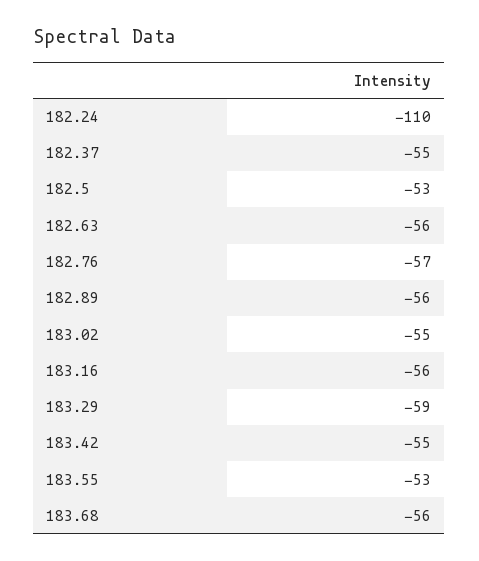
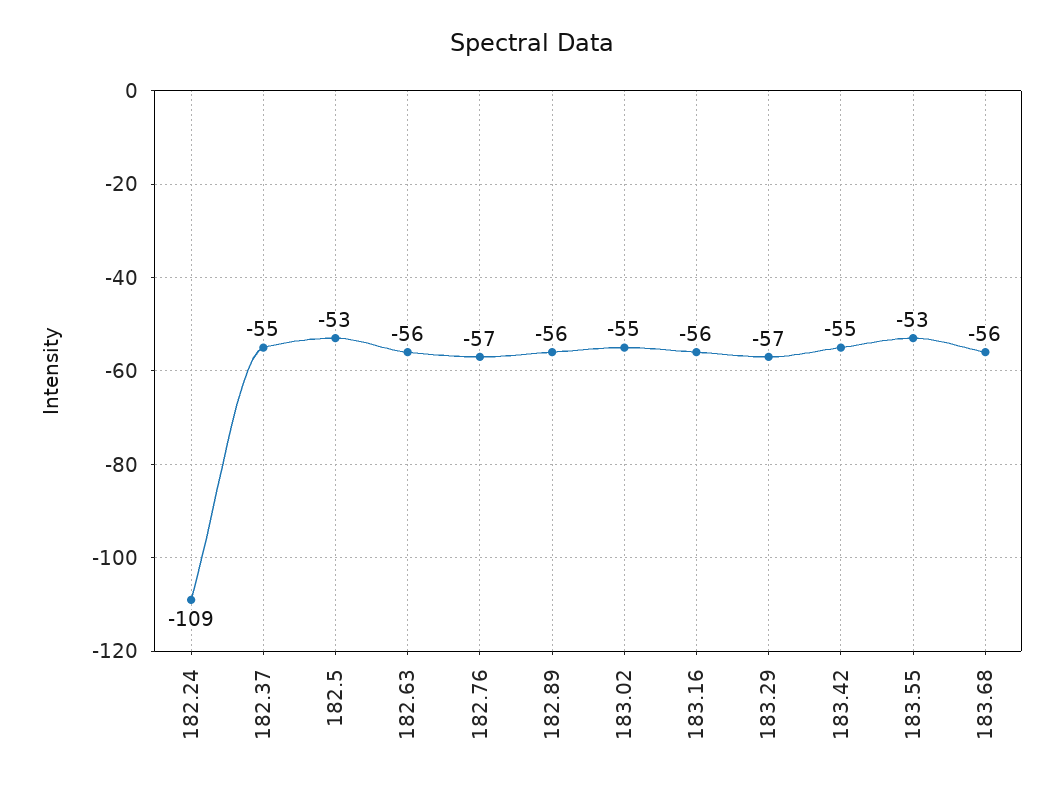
  {
-   "182.24": -110,
+   "182.24": -109,
    "182.37": -55,
    "182.5": -53,
    "182.63": -56,
    "182.76": -57,
    "182.89": -56,
    "183.02": -55,
    "183.16": -56,
-   "183.29": -59,
+   "183.29": -57,
    "183.42": -55,
    "183.55": -53,
    "183.68": -56
  }

